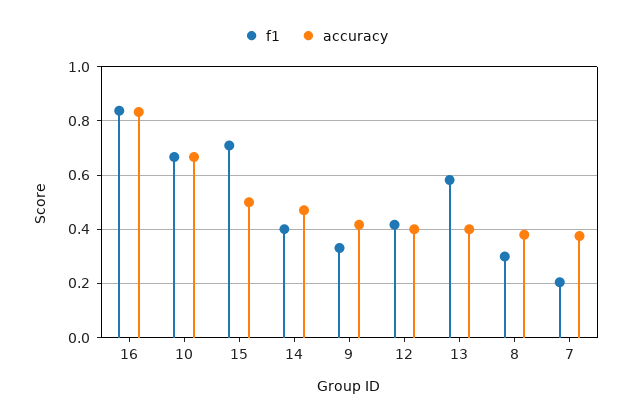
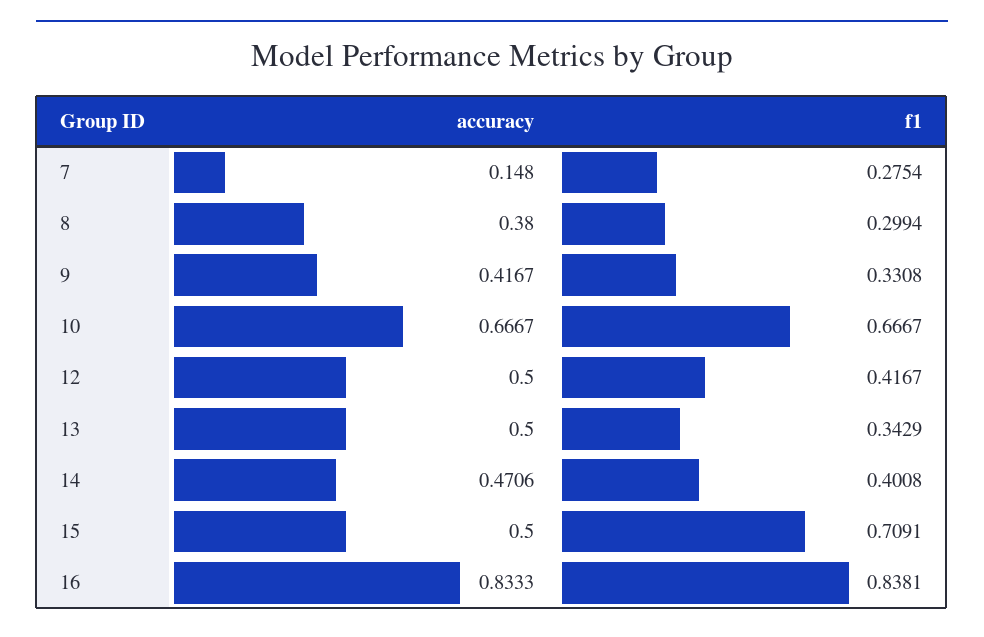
  {
    "f1": {
      "16": 0.8381,
      "10": 0.6667,
      "15": 0.7091,
      "14": 0.4008,
      "9": 0.3308,
      "12": 0.4167,
-     "13": 0.575,
+     "13": 0.3429,
      "8": 0.2994,
-     "7": 0.2
+     "7": 0.2754
    },
    "accuracy": {
      "16": 0.8333,
      "10": 0.6667,
      "15": 0.5,
      "14": 0.4706,
      "9": 0.4167,
-     "12": 0.4,
+     "12": 0.5,
-     "13": 0.4,
+     "13": 0.5,
      "8": 0.38,
-     "7": 0.375
+     "7": 0.148
    }
  }

